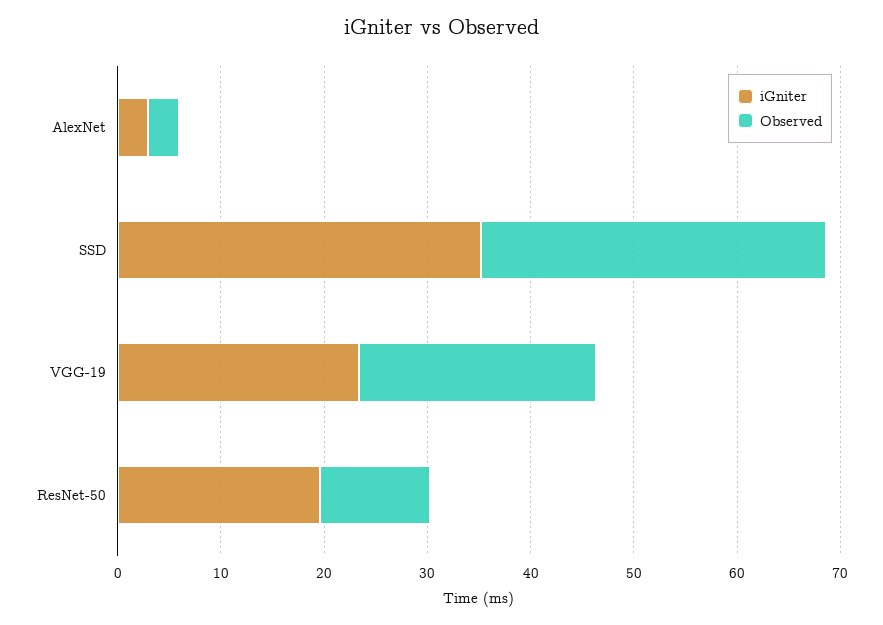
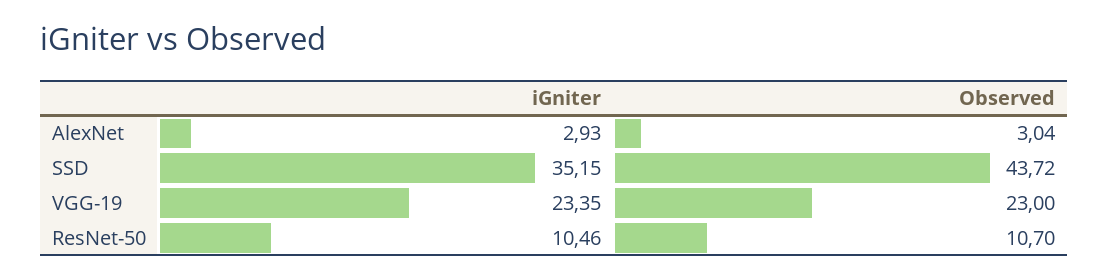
  {
    "iGniter": {
      "AlexNet": 2.93,
      "SSD": 35.15,
      "VGG-19": 23.35,
-     "ResNet-50": 20
+     "ResNet-50": 10.46
    },
    "Observed": {
      "AlexNet": 3.04,
-     "SSD": 34,
+     "SSD": 43.72,
      "VGG-19": 23,
      "ResNet-50": 10.7
    }
  }

